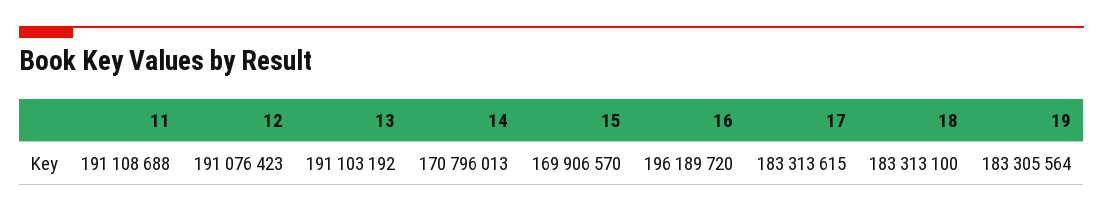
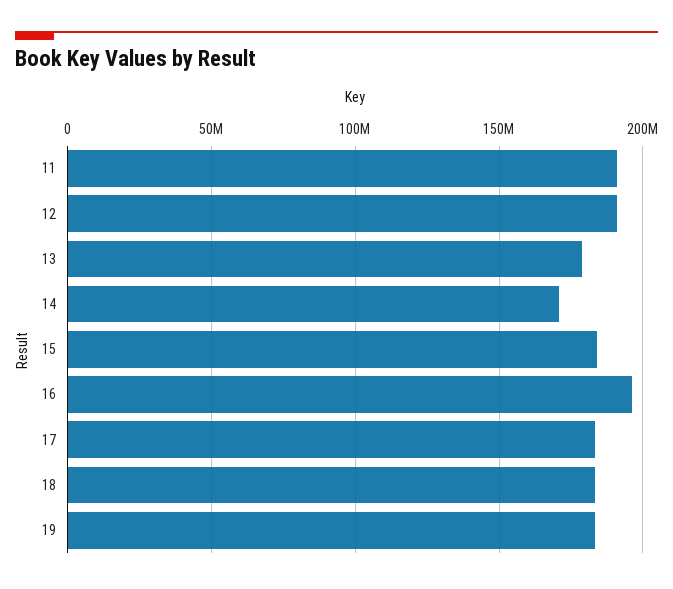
  {
    "11": 191108688,
    "12": 191076423,
-   "13": 191103192,
+   "13": 180000000,
    "14": 170796013,
-   "15": 169906570,
+   "15": 185000000,
    "16": 196189720,
    "17": 183313615,
    "18": 183313100,
    "19": 183305564
  }

